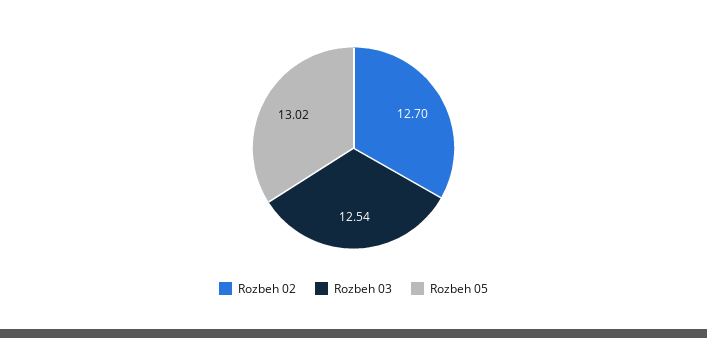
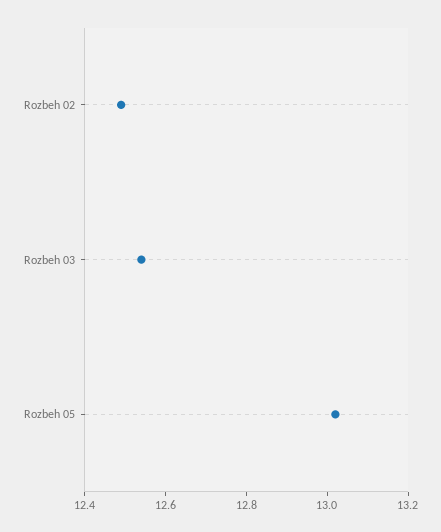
  {
-   "Rozbeh 02": 12.7,
+   "Rozbeh 02": 12.5,
    "Rozbeh 03": 12.54,
    "Rozbeh 05": 13.02
  }

